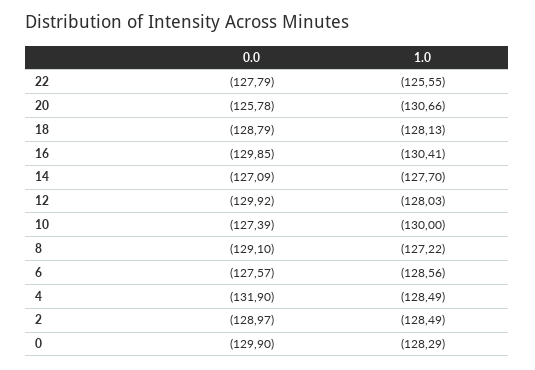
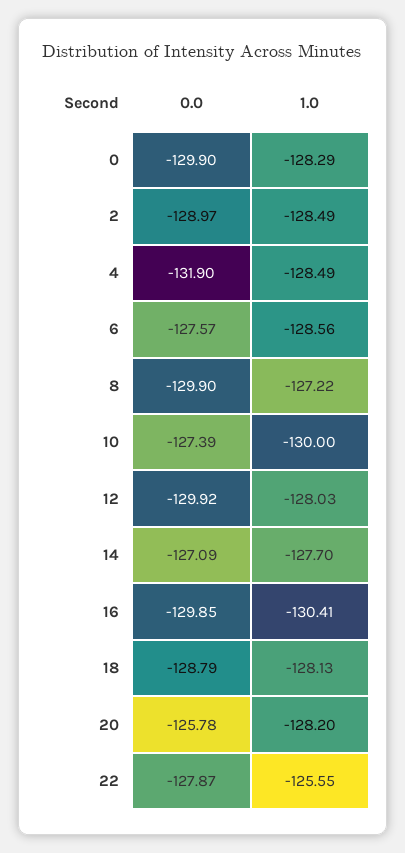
  {
    "0.0": {
-     "22": -127.79,
+     "22": -127.87,
      "20": -125.78,
      "18": -128.79,
      "16": -129.85,
      "14": -127.09,
      "12": -129.92,
      "10": -127.39,
-     "8": -129.1,
+     "8": -129.9,
      "6": -127.57,
      "4": -131.9,
      "2": -128.97,
      "0": -129.9
    },
    "1.0": {
      "22": -125.55,
-     "20": -130.66,
+     "20": -128.2,
      "18": -128.13,
      "16": -130.41,
      "14": -127.7,
      "12": -128.03,
      "10": -130,
      "8": -127.22,
      "6": -128.56,
      "4": -128.49,
      "2": -128.49,
      "0": -128.29
    }
  }

